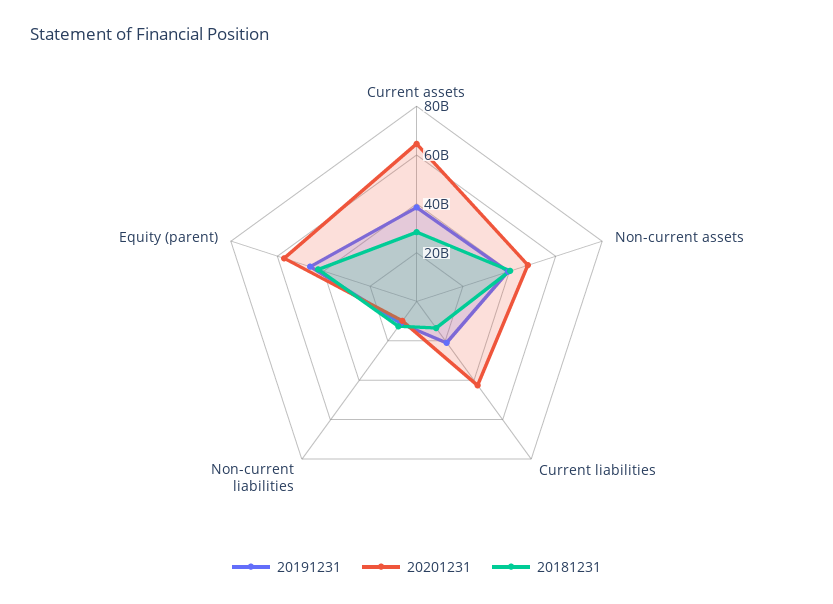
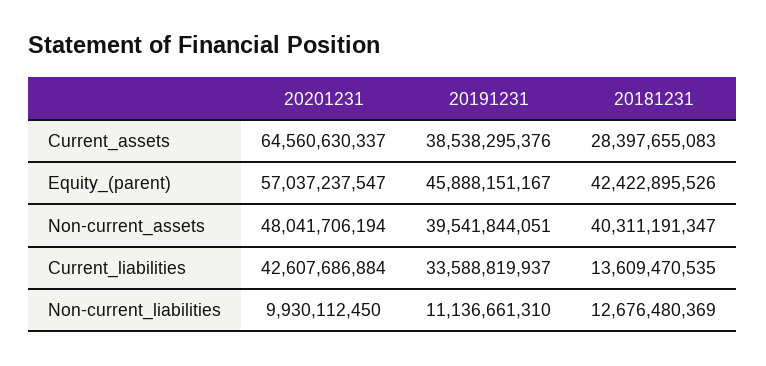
  {
    "20191231": {
      "Current assets": 38538295376,
      "Non-current assets": 39541844051,
-     "Current liabilities": 20000000000,
+     "Current liabilities": 33588819937,
      "Non-current liabilities": 11136661310,
      "Equity (parent)": 45888151167
    },
    "20201231": {
      "Current assets": 64560630337,
      "Non-current assets": 48041706194,
      "Current liabilities": 42607686884,
      "Non-current liabilities": 9930112450,
      "Equity (parent)": 57037237547
    },
    "20181231": {
      "Current assets": 28397655083,
      "Non-current assets": 40311191347,
      "Current liabilities": 13609470535,
      "Non-current liabilities": 12676480369,
      "Equity (parent)": 42422895526
    }
  }

